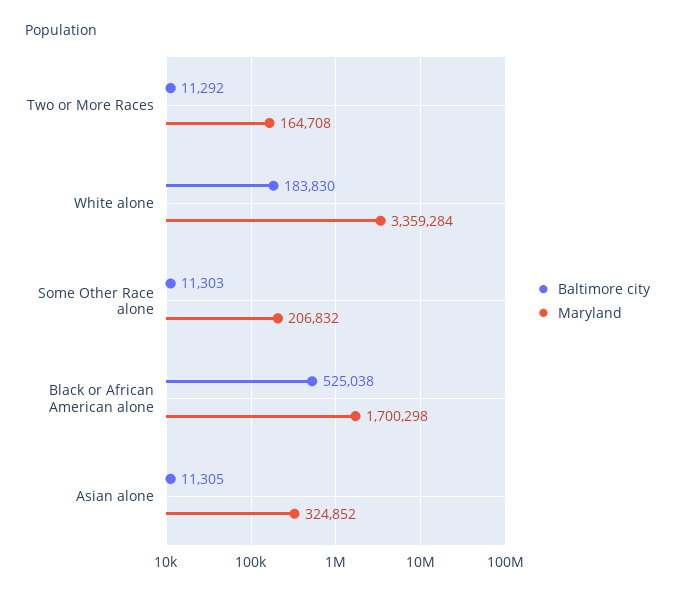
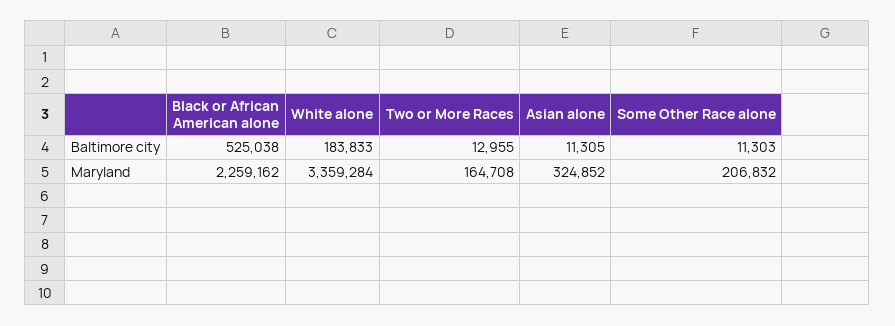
  {
    "Baltimore city": {
-     "Two or More Races": 11292,
+     "Two or More Races": 12955,
-     "White alone": 183830,
+     "White alone": 183833,
      "Some Other Race alone": 11303,
      "Black or African American alone": 525038,
      "Asian alone": 11305
    },
    "Maryland": {
      "Two or More Races": 164708,
      "White alone": 3359284,
      "Some Other Race alone": 206832,
-     "Black or African American alone": 1700298,
+     "Black or African American alone": 2259162,
      "Asian alone": 324852
    }
  }

